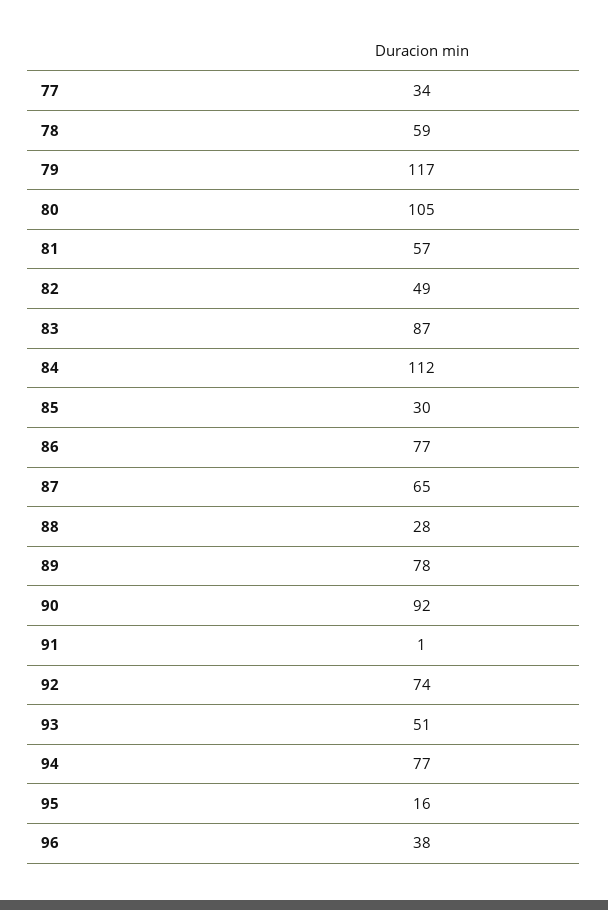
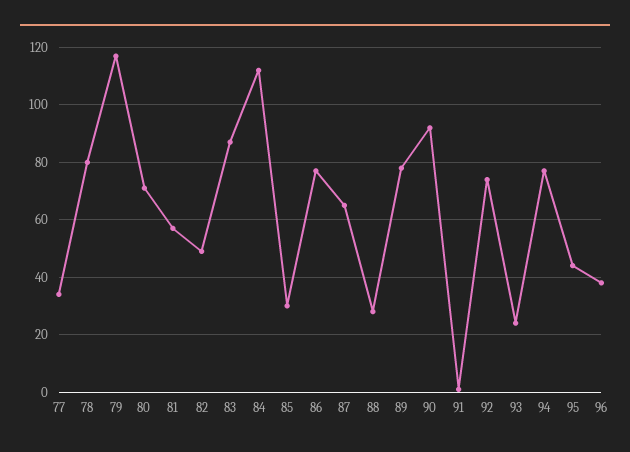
  {
    "77": 34,
-   "78": 59,
+   "78": 80,
    "79": 117,
-   "80": 105,
+   "80": 70,
    "81": 57,
    "82": 49,
    "83": 87,
    "84": 112,
    "85": 30,
    "86": 77,
    "87": 65,
    "88": 28,
    "89": 78,
    "90": 92,
    "91": 1,
    "92": 74,
-   "93": 51,
+   "93": 25,
    "94": 77,
-   "95": 16,
+   "95": 45,
    "96": 38
  }

